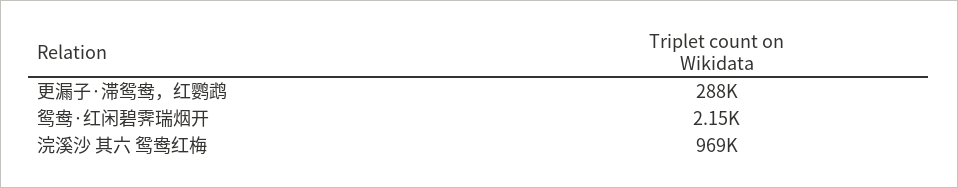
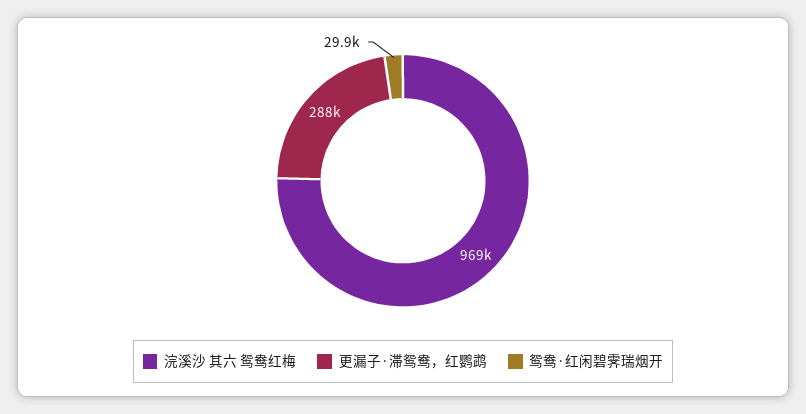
  {
    "更漏子·滞鸳鸯，红鹦鹉": 288000,
-   "鸳鸯·红闲碧霁瑞烟开": 2150,
+   "鸳鸯·红闲碧霁瑞烟开": 29900,
    "浣溪沙 其六 鸳鸯红梅": 969000
  }

